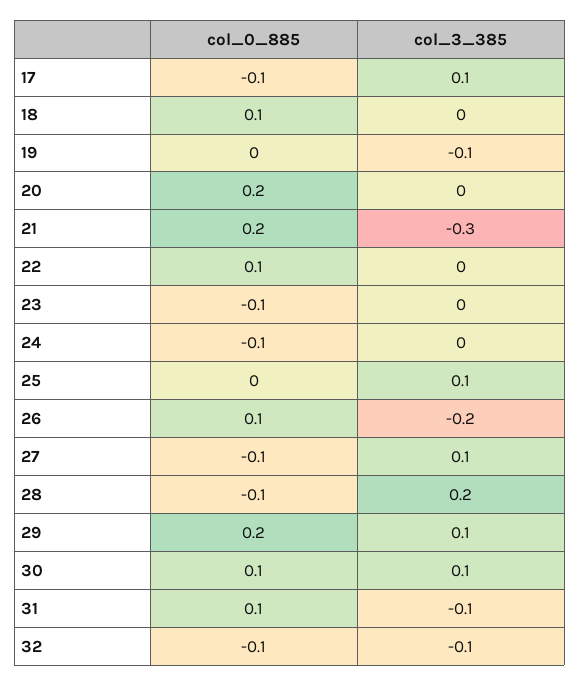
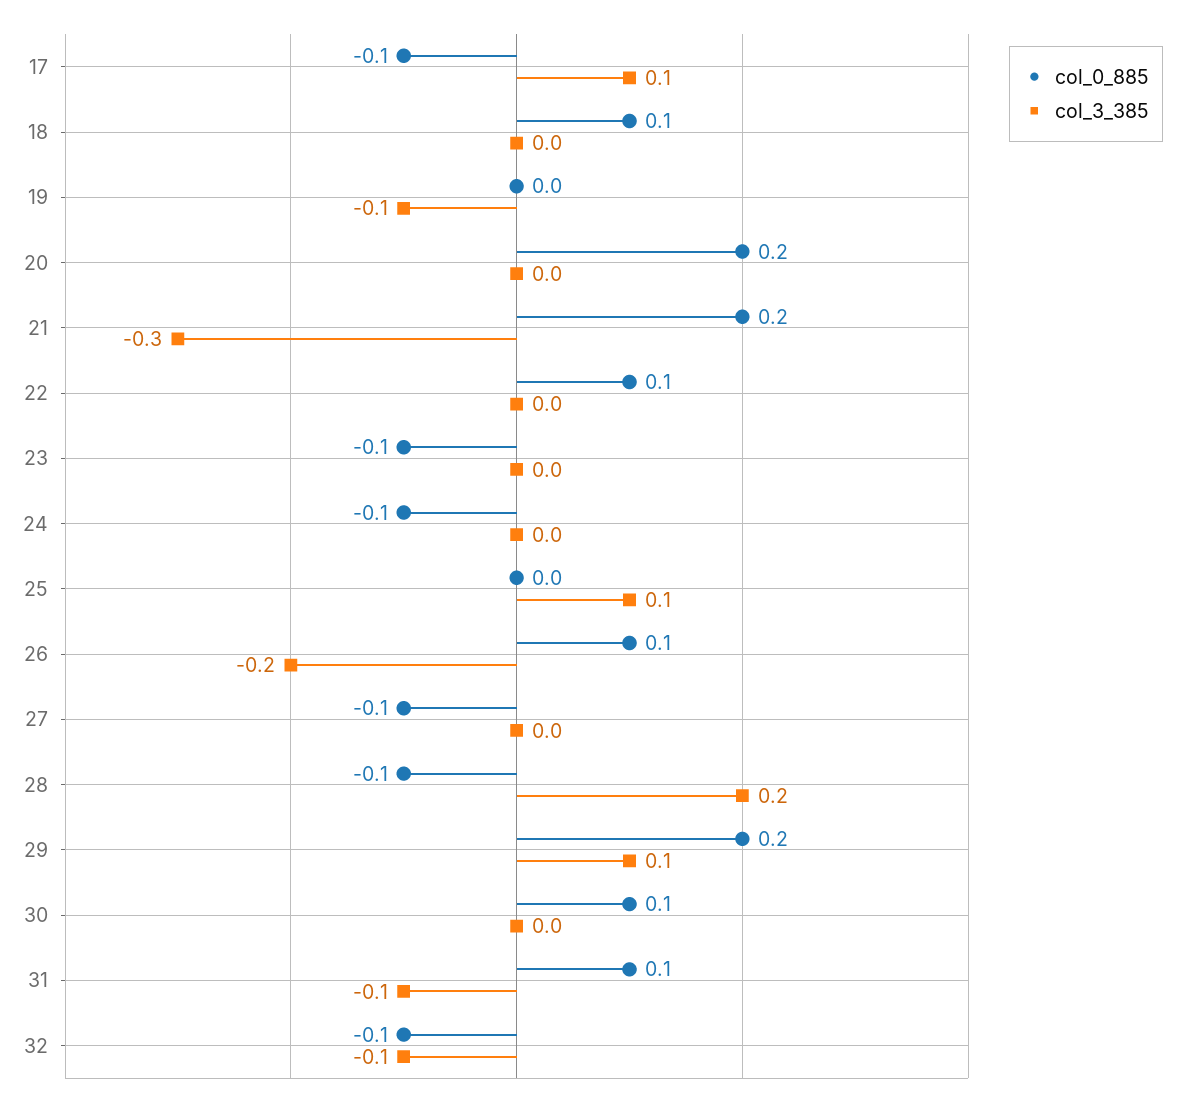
  {
    "col_0_885": {
      "17": -0.1,
      "18": 0.1,
      "19": 0,
      "20": 0.2,
      "21": 0.2,
      "22": 0.1,
      "23": -0.1,
      "24": -0.1,
      "25": 0,
      "26": 0.1,
      "27": -0.1,
      "28": -0.1,
      "29": 0.2,
      "30": 0.1,
      "31": 0.1,
      "32": -0.1
    },
    "col_3_385": {
      "17": 0.1,
      "18": 0,
      "19": -0.1,
      "20": 0,
      "21": -0.3,
      "22": 0,
      "23": 0,
      "24": 0,
      "25": 0.1,
      "26": -0.2,
-     "27": 0.1,
+     "27": 0,
      "28": 0.2,
      "29": 0.1,
-     "30": 0.1,
+     "30": 0,
      "31": -0.1,
      "32": -0.1
    }
  }

